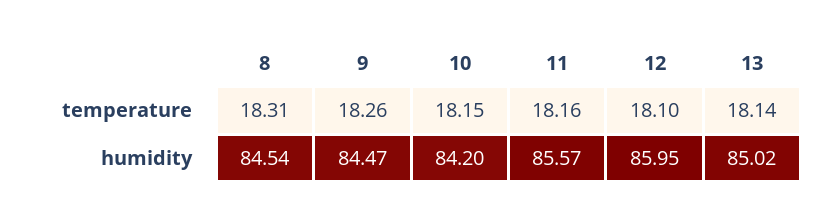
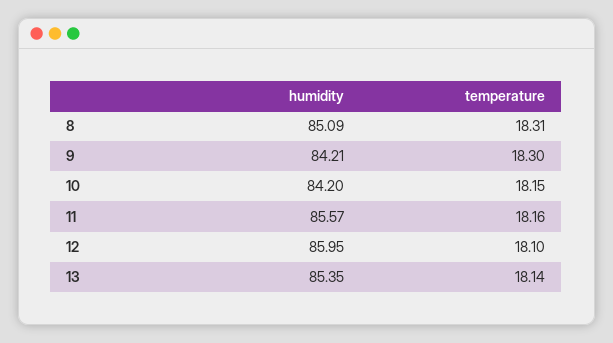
  {
    "8": {
      "temperature": 18.31,
-     "humidity": 84.54
+     "humidity": 85.09
    },
    "9": {
-     "temperature": 18.26,
+     "temperature": 18.3,
-     "humidity": 84.47
+     "humidity": 84.21
    },
    "10": {
      "temperature": 18.15,
      "humidity": 84.2
    },
    "11": {
      "temperature": 18.16,
      "humidity": 85.57
    },
    "12": {
      "temperature": 18.1,
      "humidity": 85.95
    },
    "13": {
      "temperature": 18.14,
-     "humidity": 85.02
+     "humidity": 85.35
    }
  }

